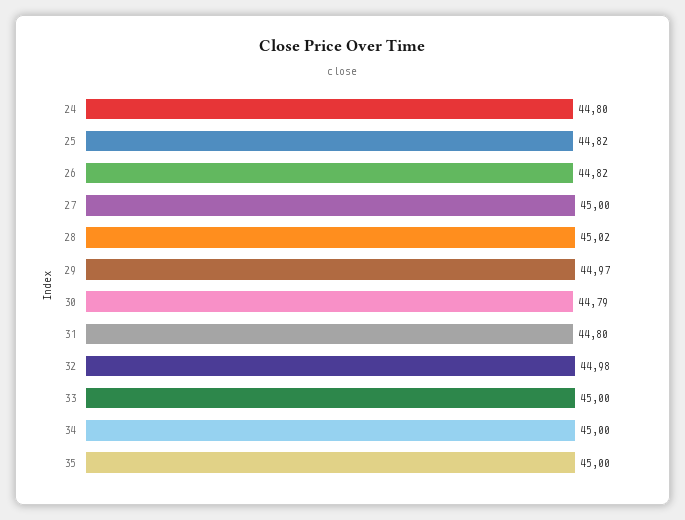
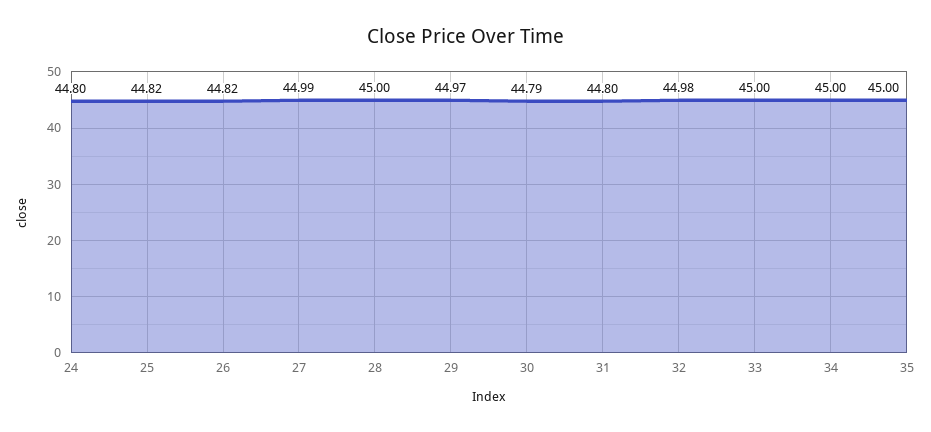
  {
    "24": 44.8,
    "25": 44.82,
    "26": 44.82,
-   "27": 45,
+   "27": 44.99,
-   "28": 45.02,
+   "28": 45,
    "29": 44.97,
    "30": 44.79,
    "31": 44.8,
    "32": 44.98,
    "33": 45,
    "34": 45,
    "35": 45
  }

